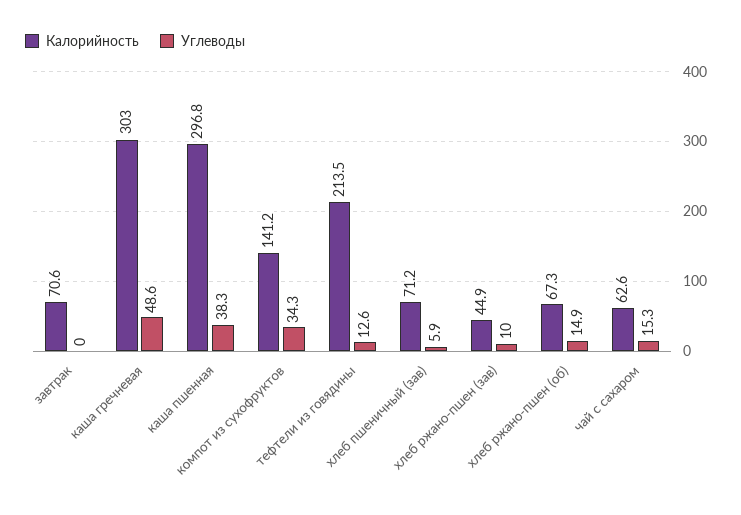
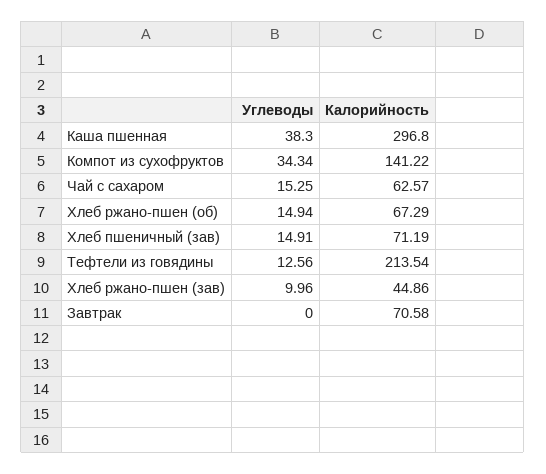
  {
    "Калорийность": {
      "завтрак": 70.58,
-     "каша гречневая": 303,
      "каша пшенная": 296.8,
      "компот из сухофруктов": 141.22,
      "тефтели из говядины": 213.54,
      "хлеб пшеничный (зав)": 71.19,
      "хлеб ржано-пшен (зав)": 44.86,
      "хлеб ржано-пшен (об)": 67.29,
      "чай с сахаром": 62.57
    },
    "Углеводы": {
      "завтрак": 0,
-     "каша гречневая": 48.6,
      "каша пшенная": 38.3,
      "компот из сухофруктов": 34.34,
      "тефтели из говядины": 12.56,
-     "хлеб пшеничный (зав)": 5.9,
+     "хлеб пшеничный (зав)": 14.91,
      "хлеб ржано-пшен (зав)": 9.96,
      "хлеб ржано-пшен (об)": 14.94,
      "чай с сахаром": 15.25
    }
  }

